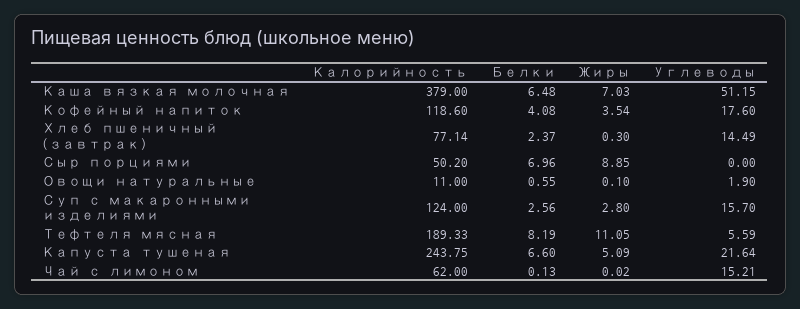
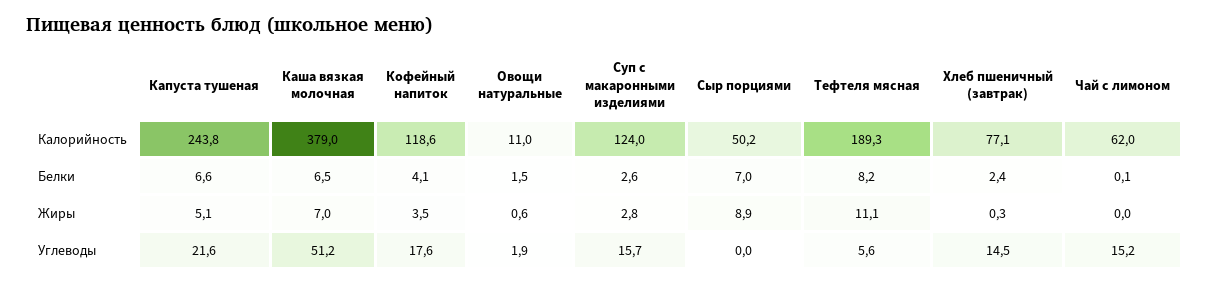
  {
    "Калорийность": {
      "Каша вязкая молочная": 379,
      "Кофейный напиток": 118.6,
      "Хлеб пшеничный (завтрак)": 77.14,
      "Сыр порциями": 50.2,
      "Овощи натуральные": 11,
      "Суп с макаронными изделиями": 124,
      "Тефтеля мясная": 189.33,
      "Капуста тушеная": 243.75,
      "Чай с лимоном": 62
    },
    "Белки": {
      "Каша вязкая молочная": 6.48,
      "Кофейный напиток": 4.08,
      "Хлеб пшеничный (завтрак)": 2.37,
      "Сыр порциями": 6.96,
-     "Овощи натуральные": 0.55,
+     "Овощи натуральные": 1.5,
      "Суп с макаронными изделиями": 2.56,
      "Тефтеля мясная": 8.19,
      "Капуста тушеная": 6.6,
      "Чай с лимоном": 0.13
    },
    "Жиры": {
      "Каша вязкая молочная": 7.03,
      "Кофейный напиток": 3.54,
      "Хлеб пшеничный (завтрак)": 0.3,
      "Сыр порциями": 8.85,
-     "Овощи натуральные": 0.1,
+     "Овощи натуральные": 0.6,
      "Суп с макаронными изделиями": 2.8,
      "Тефтеля мясная": 11.05,
      "Капуста тушеная": 5.09,
      "Чай с лимоном": 0.02
    },
    "Углеводы": {
      "Каша вязкая молочная": 51.15,
      "Кофейный напиток": 17.6,
      "Хлеб пшеничный (завтрак)": 14.49,
      "Сыр порциями": 0,
      "Овощи натуральные": 1.9,
      "Суп с макаронными изделиями": 15.7,
      "Тефтеля мясная": 5.59,
      "Капуста тушеная": 21.64,
      "Чай с лимоном": 15.21
    }
  }

